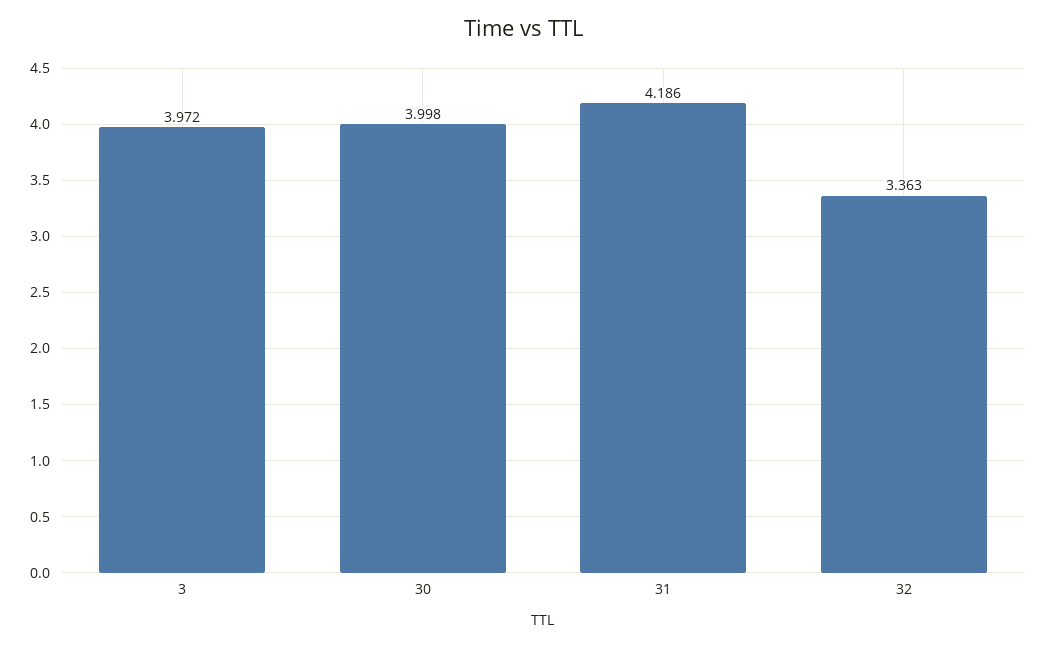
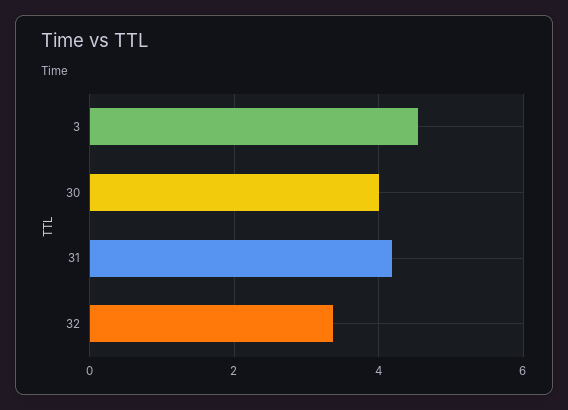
  {
-   "3": 3.972,
+   "3": 4.6,
    "30": 3.998,
    "31": 4.186,
    "32": 3.363
  }

